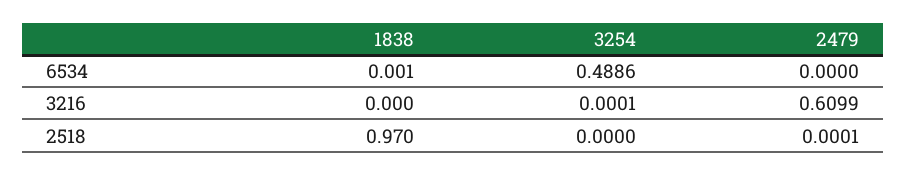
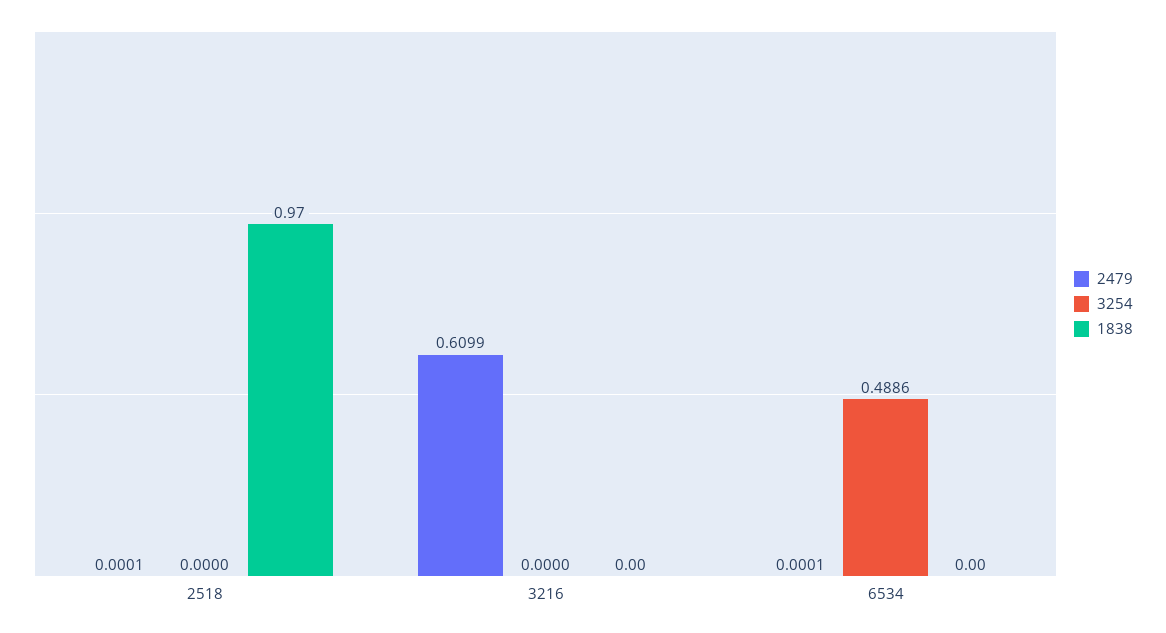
  {
    "1838": {
-     "6534": 0.001,
+     "6534": 0,
      "3216": 0,
      "2518": 0.97
    },
    "3254": {
      "6534": 0.4886,
-     "3216": 0.0001,
+     "3216": 0,
      "2518": 0
    },
    "2479": {
-     "6534": 0,
+     "6534": 0.0001,
      "3216": 0.6099,
      "2518": 0.0001
    }
  }

